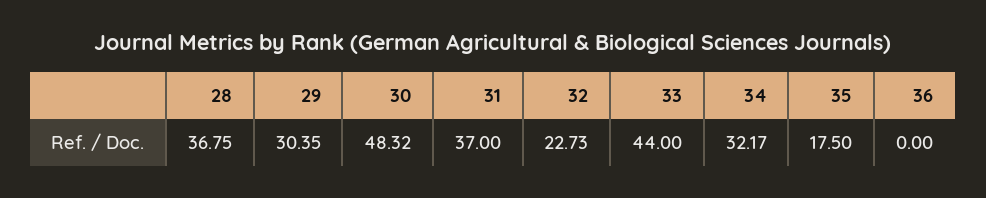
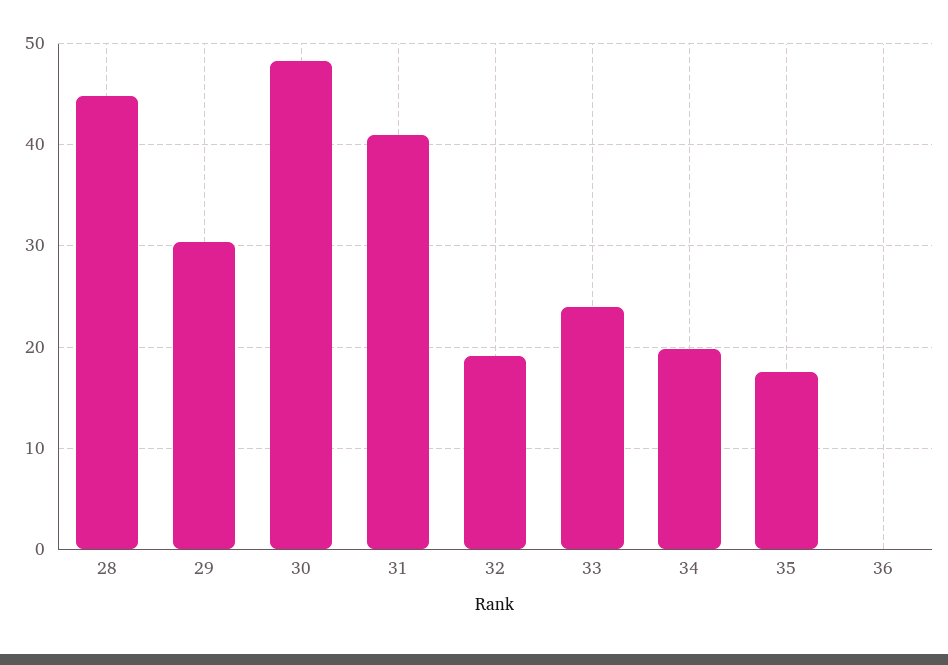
  {
-   "28": 36.75,
+   "28": 45,
    "29": 30.35,
    "30": 48.32,
-   "31": 37,
+   "31": 41,
-   "32": 22.73,
+   "32": 19,
-   "33": 44,
+   "33": 24,
-   "34": 32.17,
+   "34": 20,
    "35": 17.5,
    "36": 0
  }

